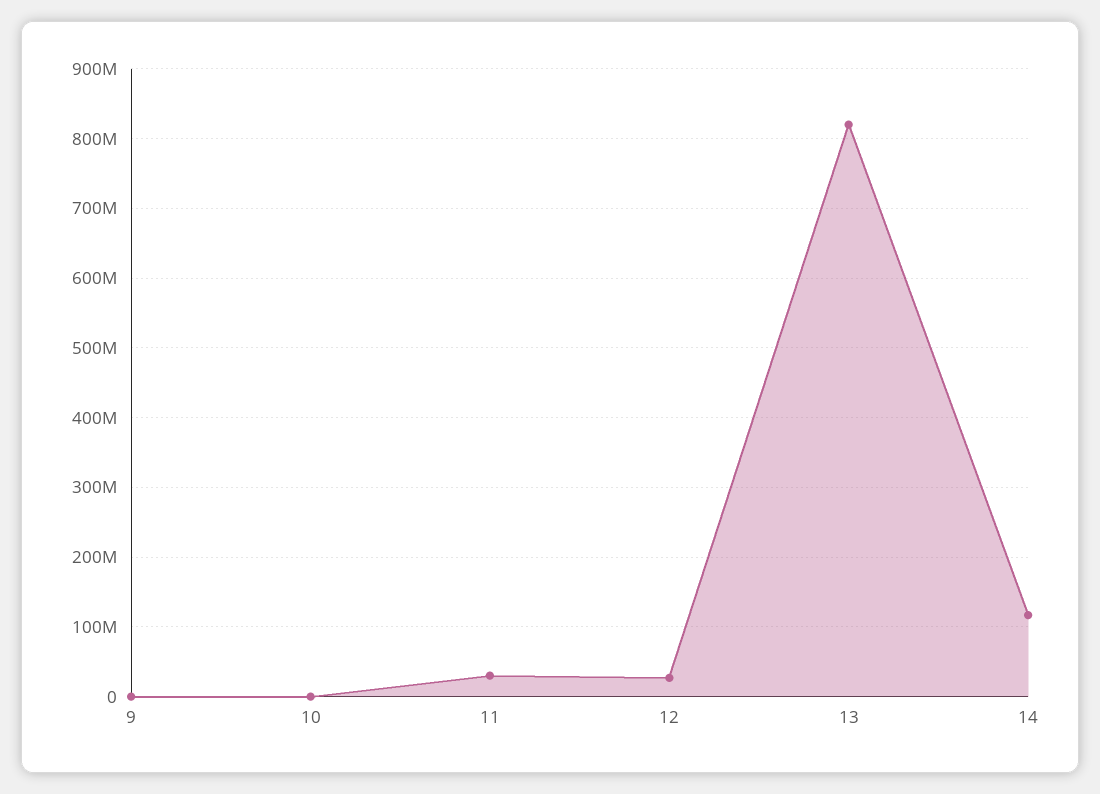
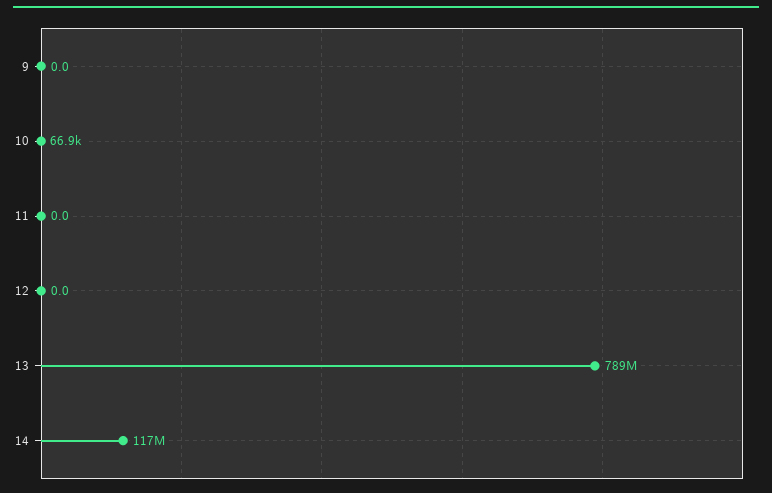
  {
    "9": 0,
    "10": 66900,
-   "11": 30000000,
+   "11": 0,
-   "12": 30000000,
+   "12": 0,
-   "13": 820000000,
+   "13": 789000000,
    "14": 117000000
  }

